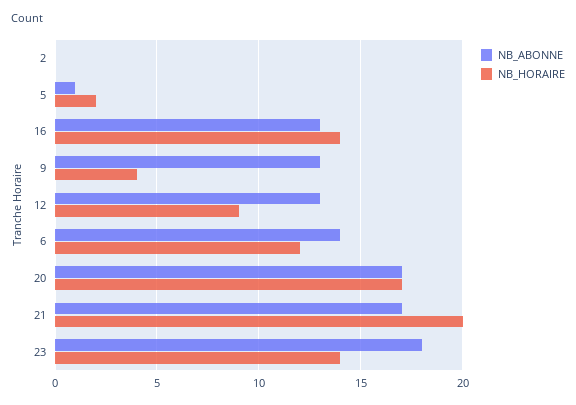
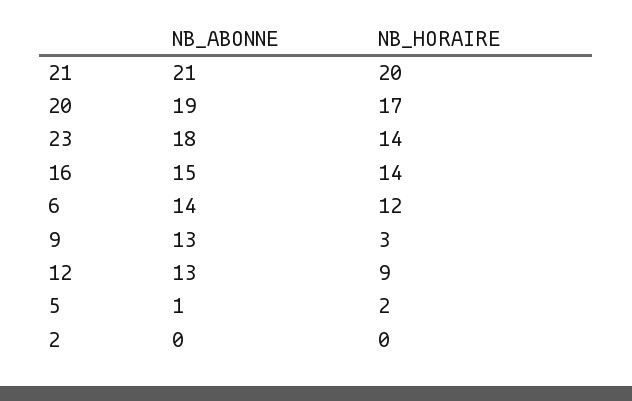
  {
    "NB_ABONNE": {
      "2": 0,
      "5": 1,
-     "16": 13,
+     "16": 15,
      "9": 13,
      "12": 13,
      "6": 14,
-     "20": 17,
+     "20": 19,
-     "21": 17,
+     "21": 21,
      "23": 18
    },
    "NB_HORAIRE": {
      "2": 0,
      "5": 2,
      "16": 14,
-     "9": 4,
+     "9": 3,
      "12": 9,
      "6": 12,
      "20": 17,
      "21": 20,
      "23": 14
    }
  }

